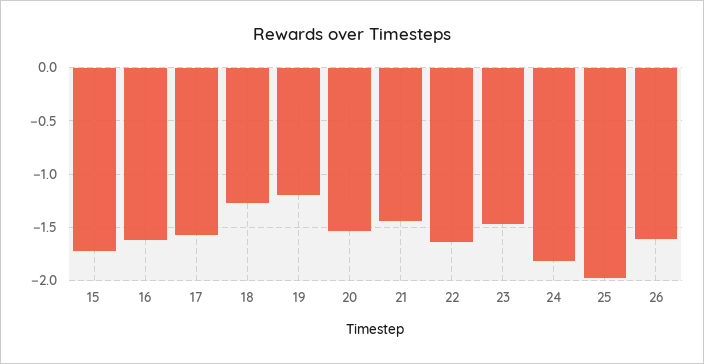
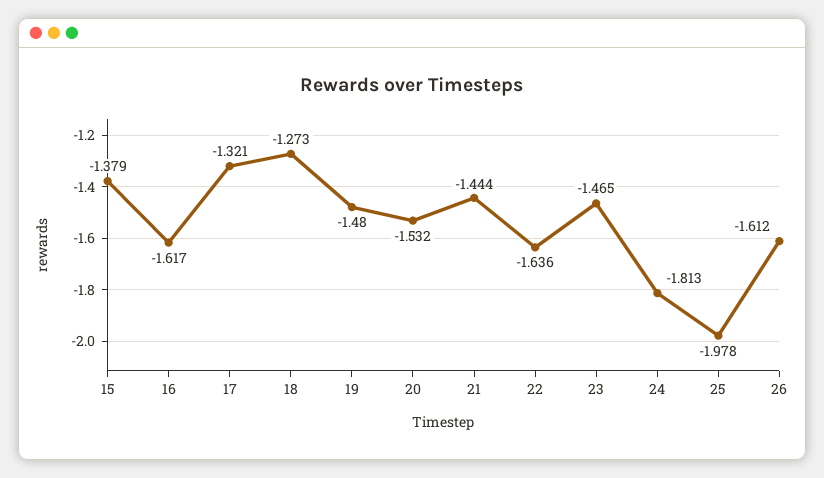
  {
-   "15": -1.7,
+   "15": -1.379,
    "16": -1.617,
-   "17": -1.6,
+   "17": -1.321,
    "18": -1.273,
-   "19": -1.2,
+   "19": -1.48,
    "20": -1.532,
    "21": -1.444,
    "22": -1.636,
    "23": -1.465,
    "24": -1.813,
    "25": -1.978,
    "26": -1.612
  }

